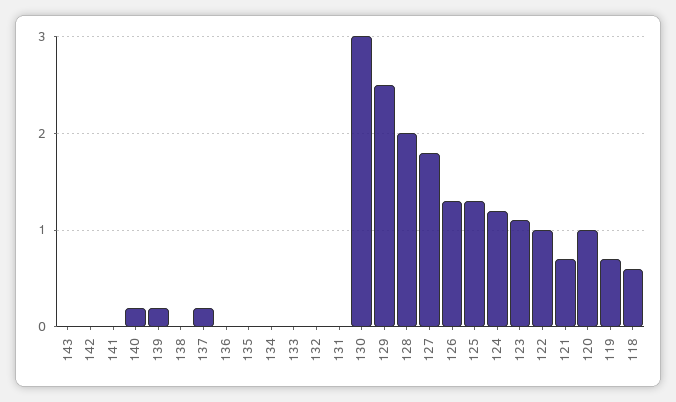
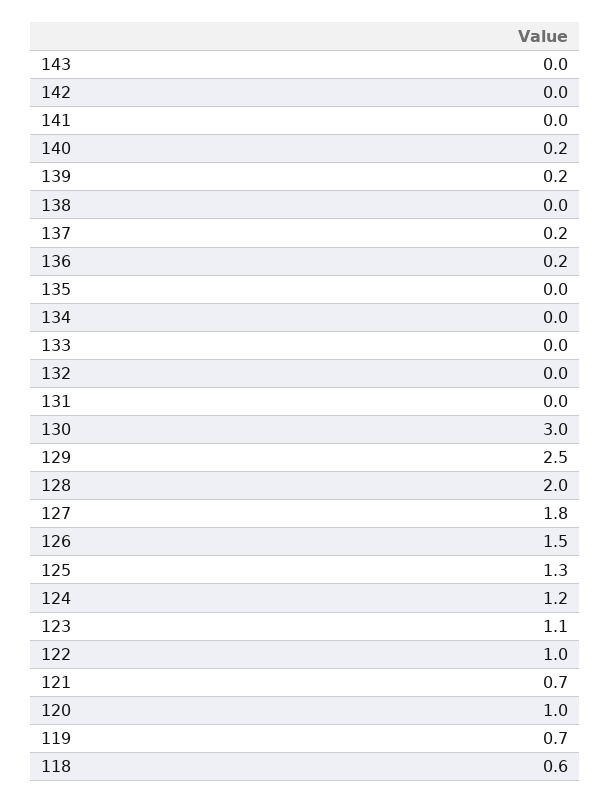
  {
    "143": 0,
    "142": 0,
    "141": 0,
    "140": 0.2,
    "139": 0.2,
    "138": 0,
    "137": 0.2,
-   "136": 0,
+   "136": 0.2,
    "135": 0,
    "134": 0,
    "133": 0,
    "132": 0,
    "131": 0,
    "130": 3,
    "129": 2.5,
    "128": 2,
    "127": 1.8,
-   "126": 1.3,
+   "126": 1.5,
    "125": 1.3,
    "124": 1.2,
    "123": 1.1,
    "122": 1,
    "121": 0.7,
    "120": 1,
    "119": 0.7,
    "118": 0.6
  }

